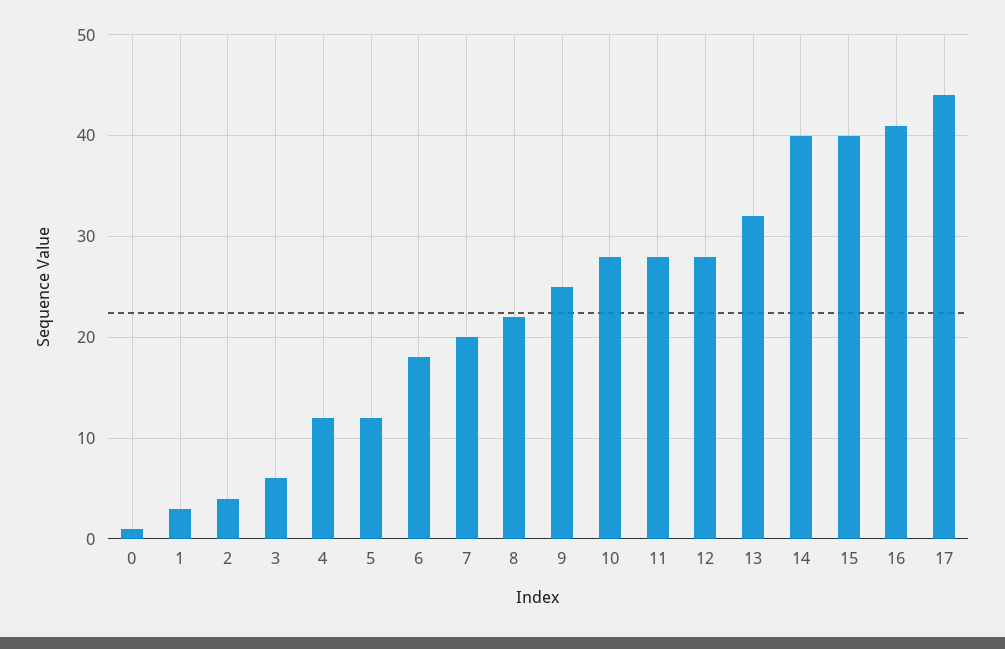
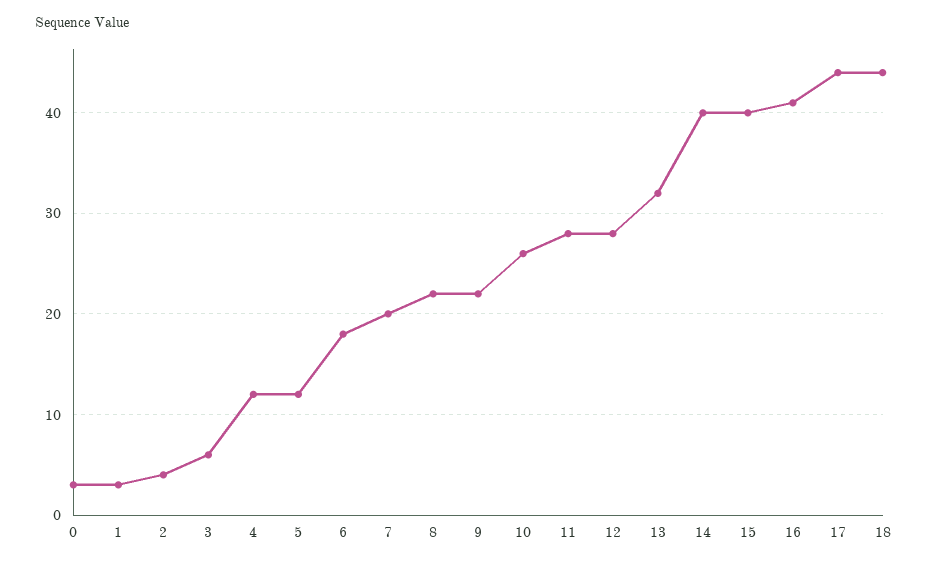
  {
-   "0": 1,
+   "0": 3,
    "1": 3,
    "2": 4,
    "3": 6,
    "4": 12,
    "5": 12,
    "6": 18,
    "7": 20,
    "8": 22,
-   "9": 25,
+   "9": 22,
-   "10": 28,
+   "10": 26,
    "11": 28,
    "12": 28,
    "13": 32,
    "14": 40,
    "15": 40,
    "16": 41,
-   "17": 44
+   "17": 44,
+   "18": 44
  }

